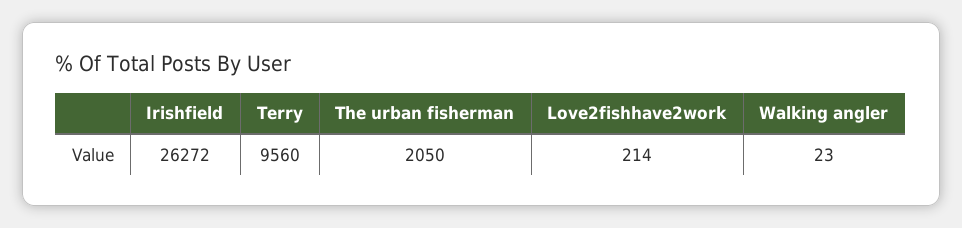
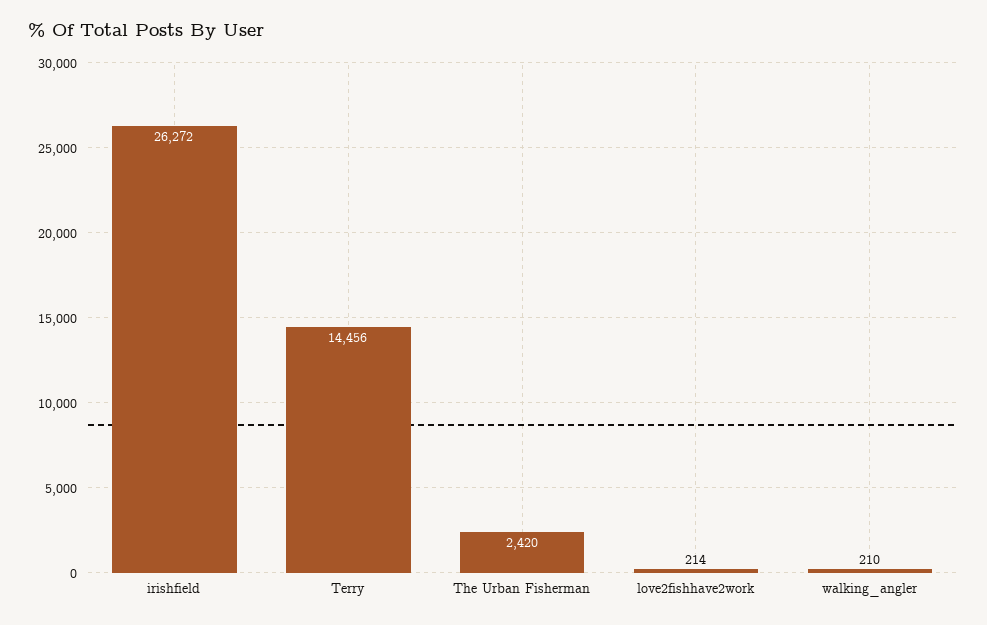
  {
    "Irishfield": 26272,
-   "Terry": 9560,
+   "Terry": 14456,
-   "The urban fisherman": 2050,
+   "The urban fisherman": 2420,
    "Love2fishhave2work": 214,
-   "Walking angler": 23
+   "Walking angler": 210
  }

